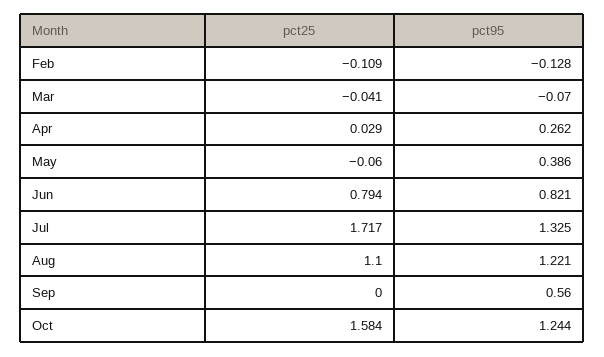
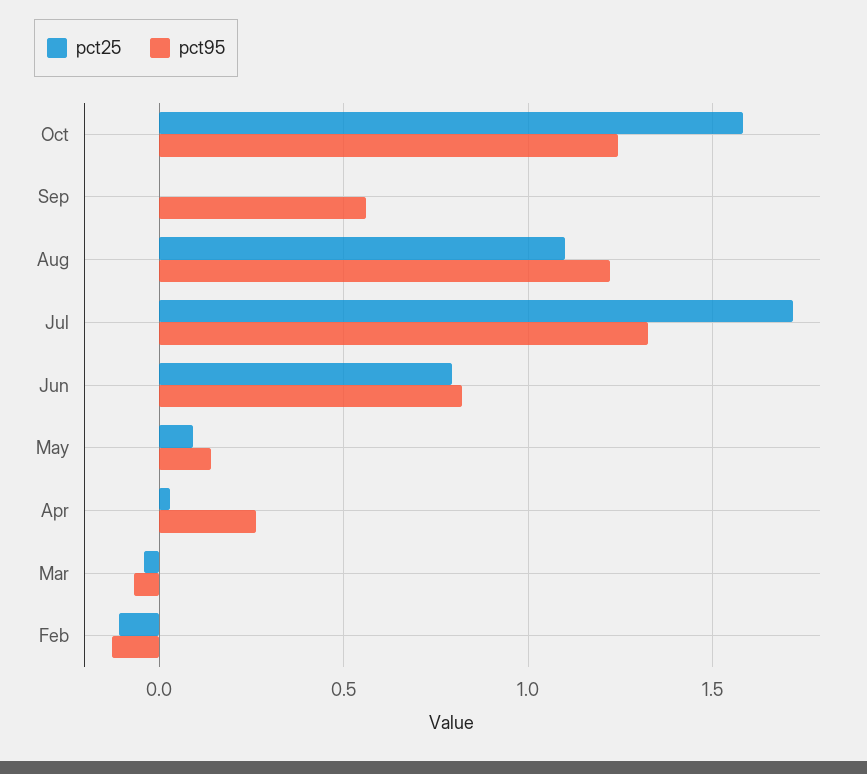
  {
    "pct25": {
      "Feb": -0.109,
      "Mar": -0.041,
      "Apr": 0.029,
-     "May": -0.06,
+     "May": 0.1,
      "Jun": 0.794,
      "Jul": 1.717,
      "Aug": 1.1,
      "Sep": 0,
      "Oct": 1.584
    },
    "pct95": {
      "Feb": -0.128,
      "Mar": -0.07,
      "Apr": 0.262,
-     "May": 0.386,
+     "May": 0.15,
      "Jun": 0.821,
      "Jul": 1.325,
      "Aug": 1.221,
      "Sep": 0.56,
      "Oct": 1.244
    }
  }

